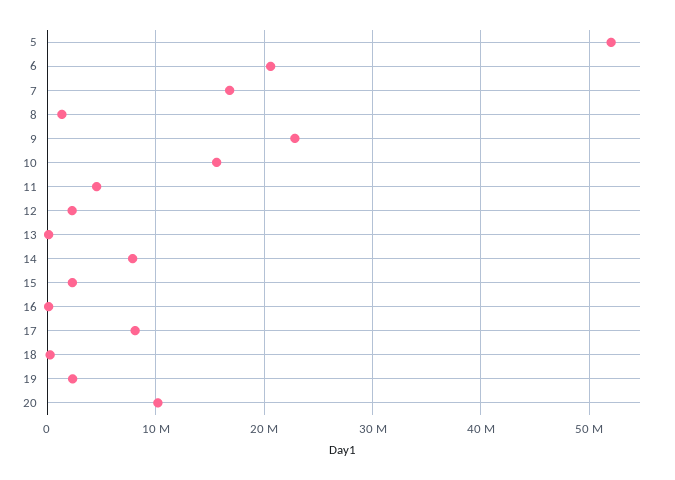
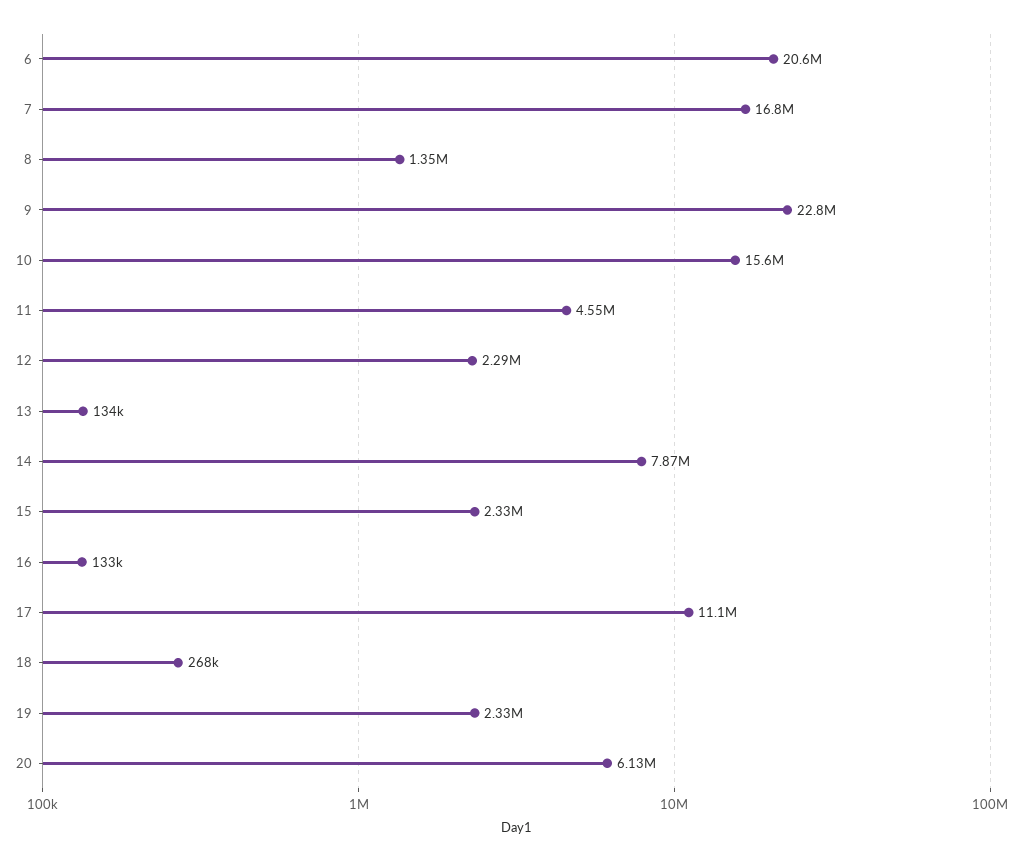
  {
-   "5": 52000000,
    "6": 20600000,
    "7": 16800000,
    "8": 1350000,
    "9": 22800000,
    "10": 15600000,
    "11": 4550000,
    "12": 2290000,
    "13": 134000,
    "14": 7870000,
    "15": 2330000,
    "16": 133000,
-   "17": 8000000,
+   "17": 11100000,
    "18": 268000,
    "19": 2330000,
-   "20": 10000000
+   "20": 6130000
  }

